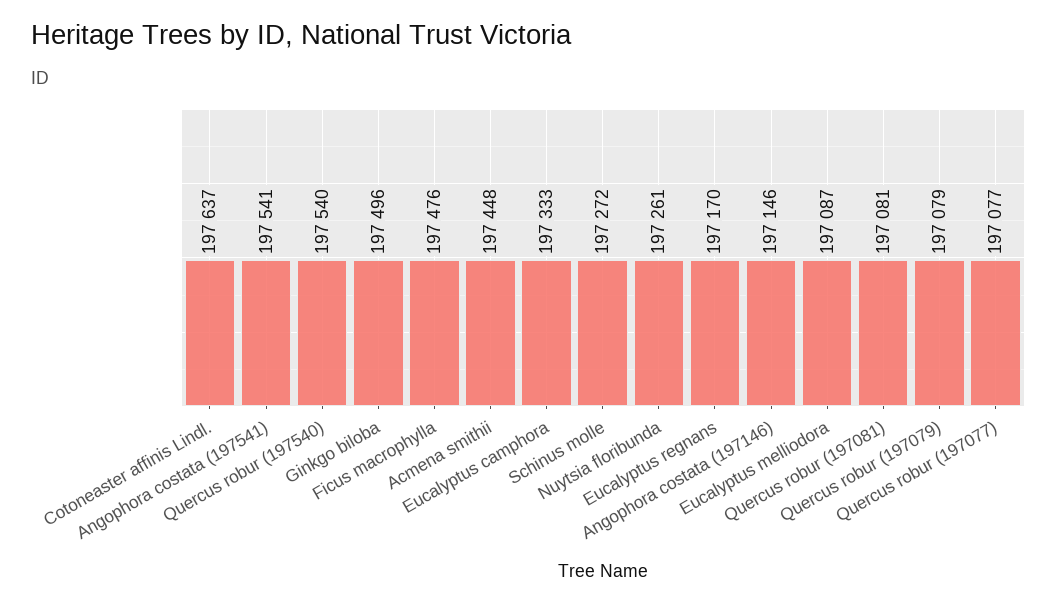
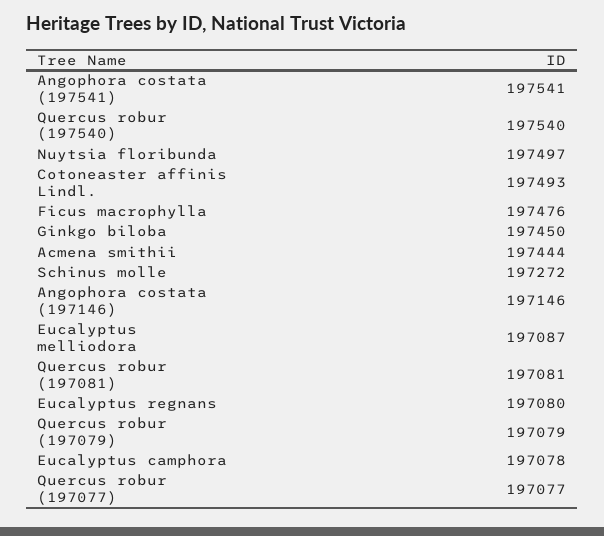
  {
-   "Cotoneaster affinis Lindl.": 197637,
+   "Cotoneaster affinis Lindl.": 197493,
    "Angophora costata (197541)": 197541,
    "Quercus robur (197540)": 197540,
-   "Ginkgo biloba": 197496,
+   "Ginkgo biloba": 197450,
    "Ficus macrophylla": 197476,
-   "Acmena smithii": 197448,
+   "Acmena smithii": 197444,
-   "Eucalyptus camphora": 197333,
+   "Eucalyptus camphora": 197078,
    "Schinus molle": 197272,
-   "Nuytsia floribunda": 197261,
+   "Nuytsia floribunda": 197497,
-   "Eucalyptus regnans": 197170,
+   "Eucalyptus regnans": 197080,
    "Angophora costata (197146)": 197146,
    "Eucalyptus melliodora": 197087,
    "Quercus robur (197081)": 197081,
    "Quercus robur (197079)": 197079,
    "Quercus robur (197077)": 197077
  }

